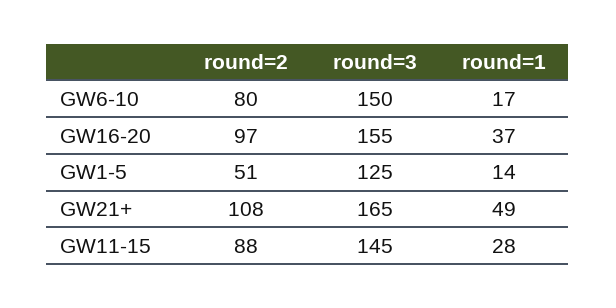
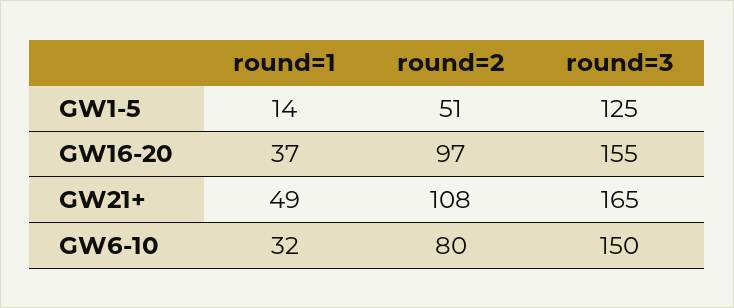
  {
    "round=2": {
      "GW6-10": 80,
      "GW16-20": 97,
      "GW1-5": 51,
-     "GW21+": 108,
+     "GW21+": 108
-     "GW11-15": 88
    },
    "round=3": {
      "GW6-10": 150,
      "GW16-20": 155,
      "GW1-5": 125,
-     "GW21+": 165,
+     "GW21+": 165
-     "GW11-15": 145
    },
    "round=1": {
-     "GW6-10": 17,
+     "GW6-10": 32,
      "GW16-20": 37,
      "GW1-5": 14,
-     "GW21+": 49,
+     "GW21+": 49
-     "GW11-15": 28
    }
  }

